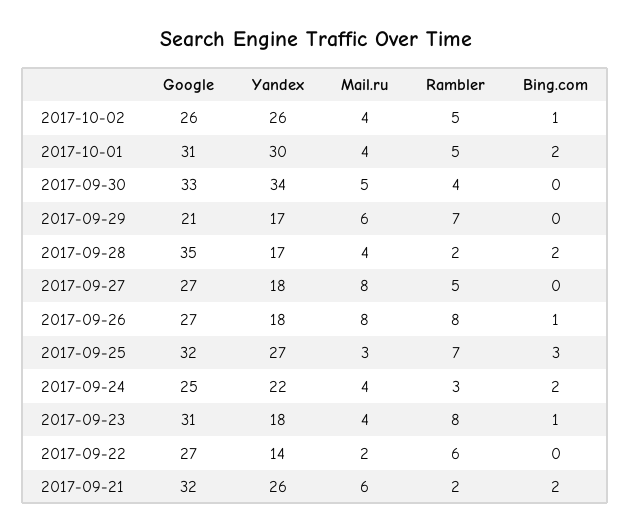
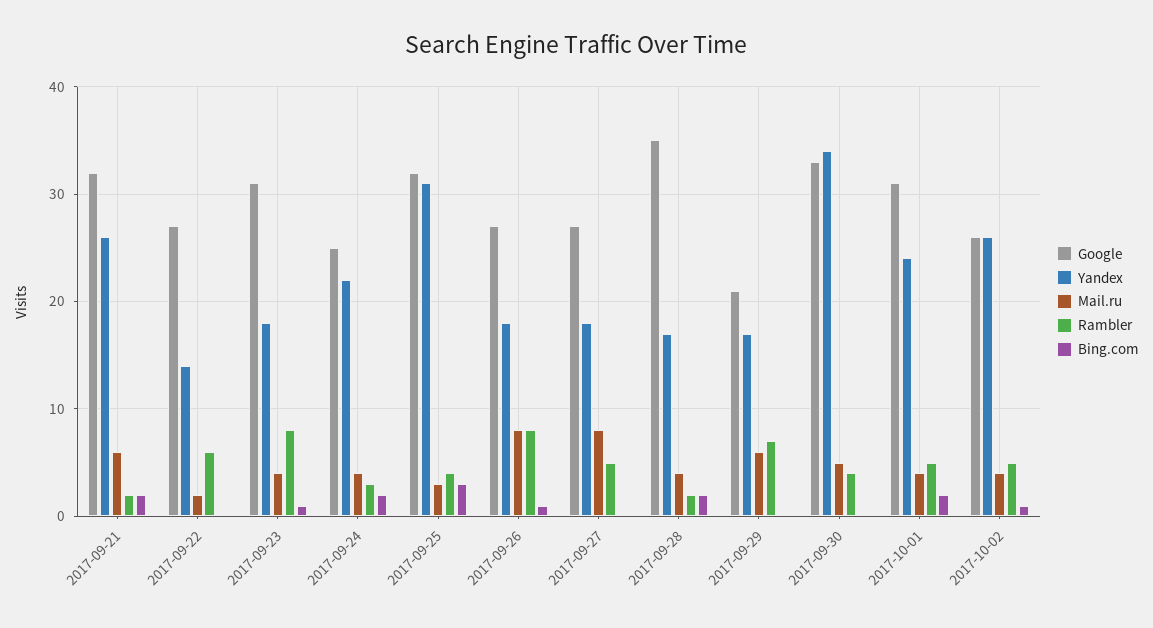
  {
    "Google": {
      "2017-10-02": 26,
      "2017-10-01": 31,
      "2017-09-30": 33,
      "2017-09-29": 21,
      "2017-09-28": 35,
      "2017-09-27": 27,
      "2017-09-26": 27,
      "2017-09-25": 32,
      "2017-09-24": 25,
      "2017-09-23": 31,
      "2017-09-22": 27,
      "2017-09-21": 32
    },
    "Yandex": {
      "2017-10-02": 26,
-     "2017-10-01": 30,
+     "2017-10-01": 24,
      "2017-09-30": 34,
      "2017-09-29": 17,
      "2017-09-28": 17,
      "2017-09-27": 18,
      "2017-09-26": 18,
-     "2017-09-25": 27,
+     "2017-09-25": 31,
      "2017-09-24": 22,
      "2017-09-23": 18,
      "2017-09-22": 14,
      "2017-09-21": 26
    },
    "Mail.ru": {
      "2017-10-02": 4,
      "2017-10-01": 4,
      "2017-09-30": 5,
      "2017-09-29": 6,
      "2017-09-28": 4,
      "2017-09-27": 8,
      "2017-09-26": 8,
      "2017-09-25": 3,
      "2017-09-24": 4,
      "2017-09-23": 4,
      "2017-09-22": 2,
      "2017-09-21": 6
    },
    "Rambler": {
      "2017-10-02": 5,
      "2017-10-01": 5,
      "2017-09-30": 4,
      "2017-09-29": 7,
      "2017-09-28": 2,
      "2017-09-27": 5,
      "2017-09-26": 8,
-     "2017-09-25": 7,
+     "2017-09-25": 4,
      "2017-09-24": 3,
      "2017-09-23": 8,
      "2017-09-22": 6,
      "2017-09-21": 2
    },
    "Bing.com": {
      "2017-10-02": 1,
      "2017-10-01": 2,
      "2017-09-30": 0,
      "2017-09-29": 0,
      "2017-09-28": 2,
      "2017-09-27": 0,
      "2017-09-26": 1,
      "2017-09-25": 3,
      "2017-09-24": 2,
      "2017-09-23": 1,
      "2017-09-22": 0,
      "2017-09-21": 2
    }
  }

